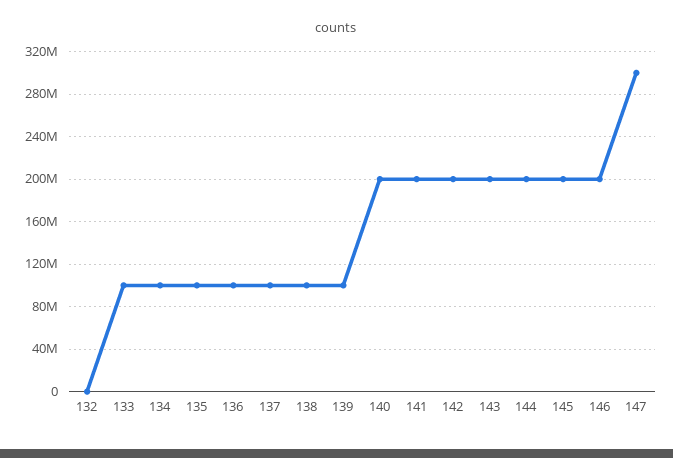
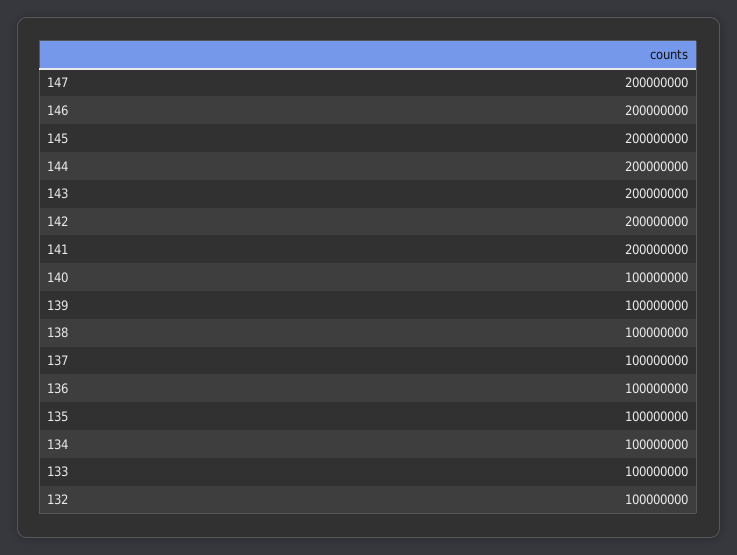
  {
-   "132": 0,
+   "132": 100000000,
    "133": 100000000,
    "134": 100000000,
    "135": 100000000,
    "136": 100000000,
    "137": 100000000,
    "138": 100000000,
    "139": 100000000,
-   "140": 200000000,
+   "140": 100000000,
    "141": 200000000,
    "142": 200000000,
    "143": 200000000,
    "144": 200000000,
    "145": 200000000,
    "146": 200000000,
-   "147": 300000000
+   "147": 200000000
  }

